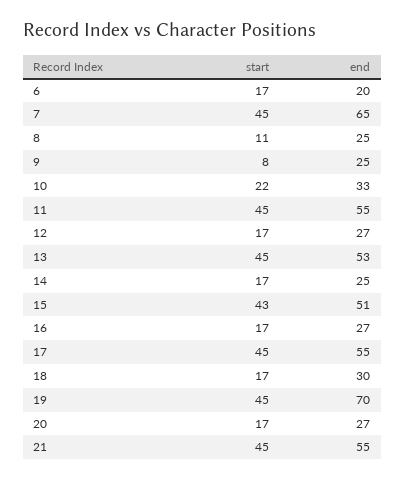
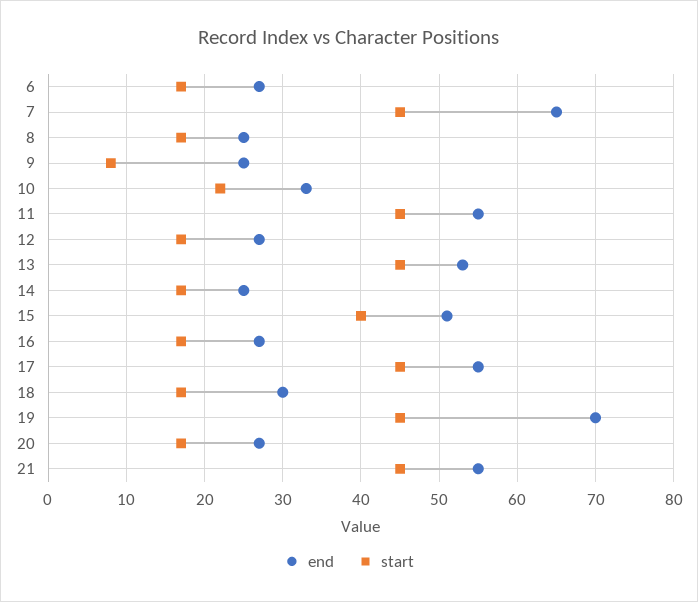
  {
    "start": {
      "6": 17,
      "7": 45,
-     "8": 11,
+     "8": 17,
      "9": 8,
      "10": 22,
      "11": 45,
      "12": 17,
      "13": 45,
      "14": 17,
-     "15": 43,
+     "15": 40,
      "16": 17,
      "17": 45,
      "18": 17,
      "19": 45,
      "20": 17,
      "21": 45
    },
    "end": {
-     "6": 20,
+     "6": 27,
      "7": 65,
      "8": 25,
      "9": 25,
      "10": 33,
      "11": 55,
      "12": 27,
      "13": 53,
      "14": 25,
      "15": 51,
      "16": 27,
      "17": 55,
      "18": 30,
      "19": 70,
      "20": 27,
      "21": 55
    }
  }

